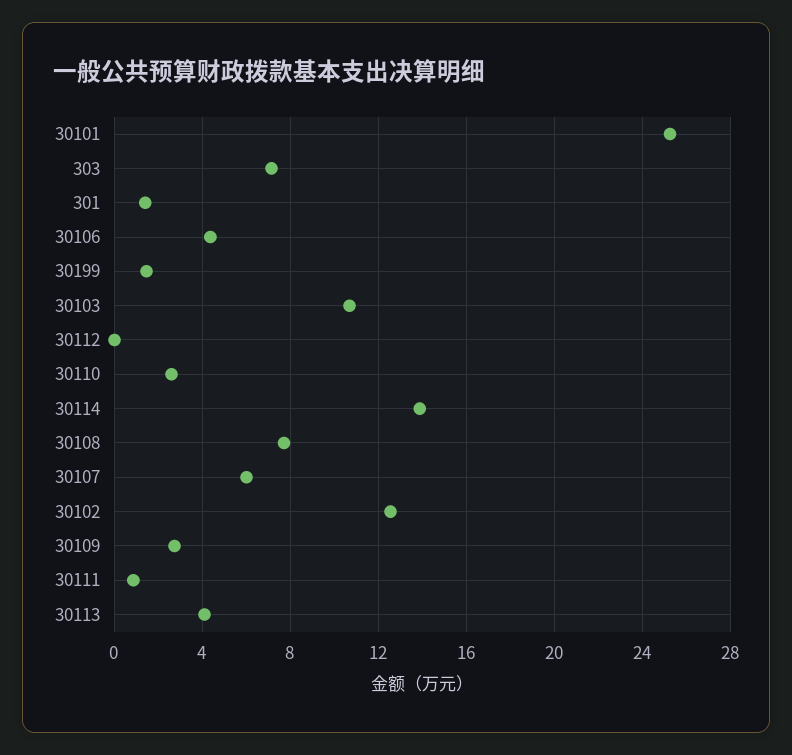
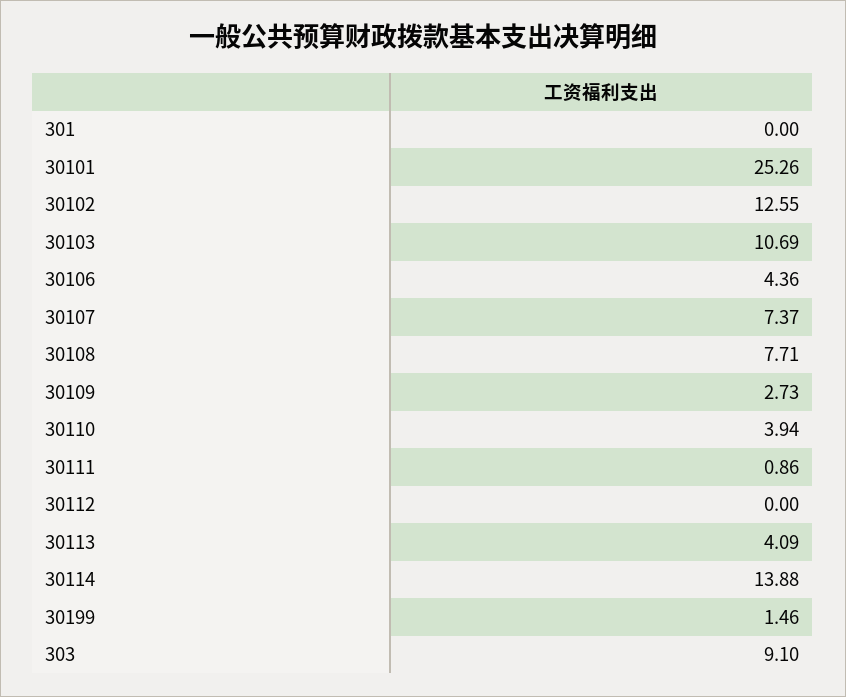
  {
    "30101": 25.26,
-   "303": 7,
+   "303": 9.1,
-   "301": 1.5,
+   "301": 0,
    "30106": 4.36,
    "30199": 1.46,
    "30103": 10.69,
    "30112": 0,
-   "30110": 2.5,
+   "30110": 3.94,
    "30114": 13.88,
    "30108": 7.71,
-   "30107": 6,
+   "30107": 7.37,
    "30102": 12.55,
    "30109": 2.73,
    "30111": 0.86,
    "30113": 4.09
  }

